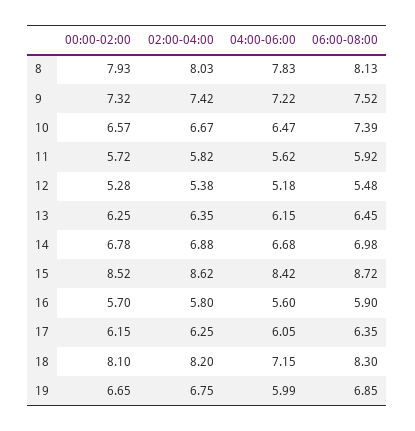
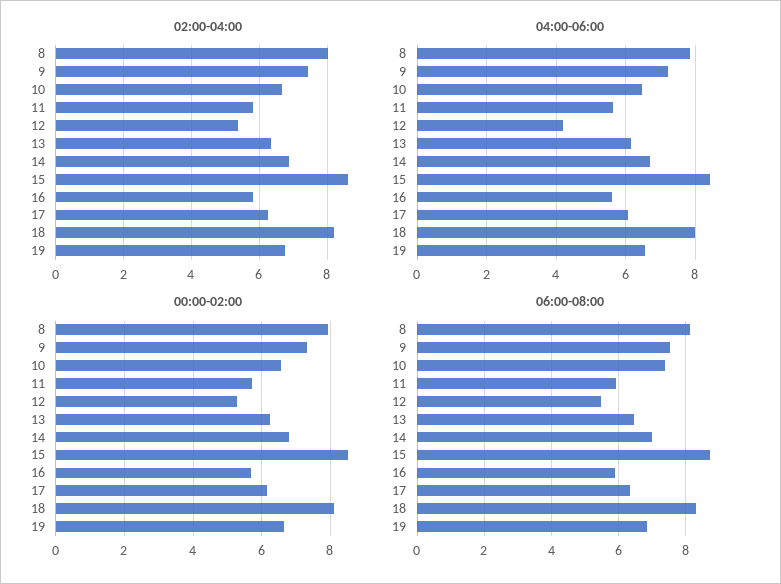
  {
    "00:00-02:00": {
      "8": 7.93,
      "9": 7.32,
      "10": 6.57,
      "11": 5.72,
      "12": 5.28,
      "13": 6.25,
      "14": 6.78,
      "15": 8.52,
      "16": 5.7,
      "17": 6.15,
      "18": 8.1,
      "19": 6.65
    },
    "02:00-04:00": {
      "8": 8.03,
      "9": 7.42,
      "10": 6.67,
      "11": 5.82,
      "12": 5.38,
      "13": 6.35,
      "14": 6.88,
      "15": 8.62,
      "16": 5.8,
      "17": 6.25,
      "18": 8.2,
      "19": 6.75
    },
    "04:00-06:00": {
      "8": 7.83,
      "9": 7.22,
      "10": 6.47,
      "11": 5.62,
-     "12": 5.18,
+     "12": 4.2,
      "13": 6.15,
      "14": 6.68,
      "15": 8.42,
      "16": 5.6,
      "17": 6.05,
-     "18": 7.15,
+     "18": 8,
-     "19": 5.99
+     "19": 6.6
    },
    "06:00-08:00": {
      "8": 8.13,
      "9": 7.52,
      "10": 7.39,
      "11": 5.92,
      "12": 5.48,
      "13": 6.45,
      "14": 6.98,
      "15": 8.72,
      "16": 5.9,
      "17": 6.35,
      "18": 8.3,
      "19": 6.85
    }
  }

